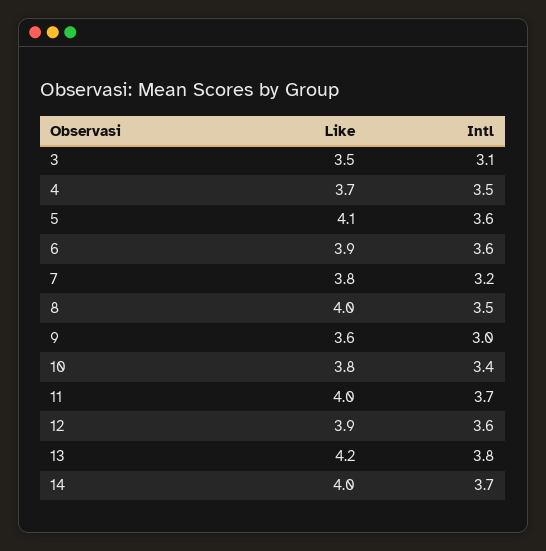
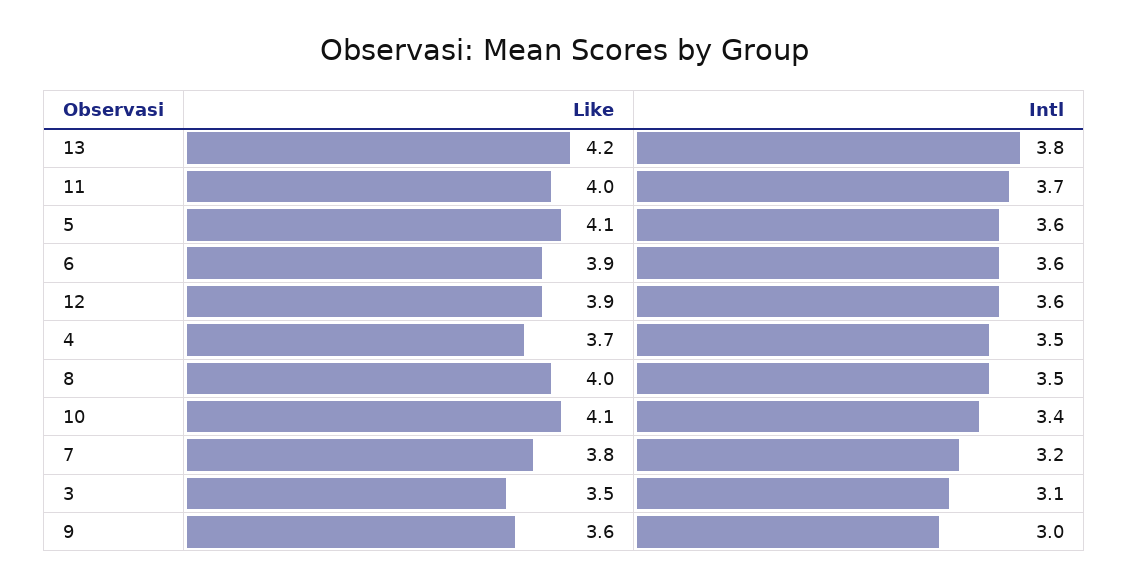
  {
    "Like": {
      "3": 3.5,
      "4": 3.7,
      "5": 4.1,
      "6": 3.9,
      "7": 3.8,
      "8": 4,
      "9": 3.6,
-     "10": 3.8,
+     "10": 4.1,
      "11": 4,
      "12": 3.9,
-     "13": 4.2,
+     "13": 4.2
-     "14": 4
    },
    "Intl": {
      "3": 3.1,
      "4": 3.5,
      "5": 3.6,
      "6": 3.6,
      "7": 3.2,
      "8": 3.5,
      "9": 3,
      "10": 3.4,
      "11": 3.7,
      "12": 3.6,
-     "13": 3.8,
+     "13": 3.8
-     "14": 3.7
    }
  }

